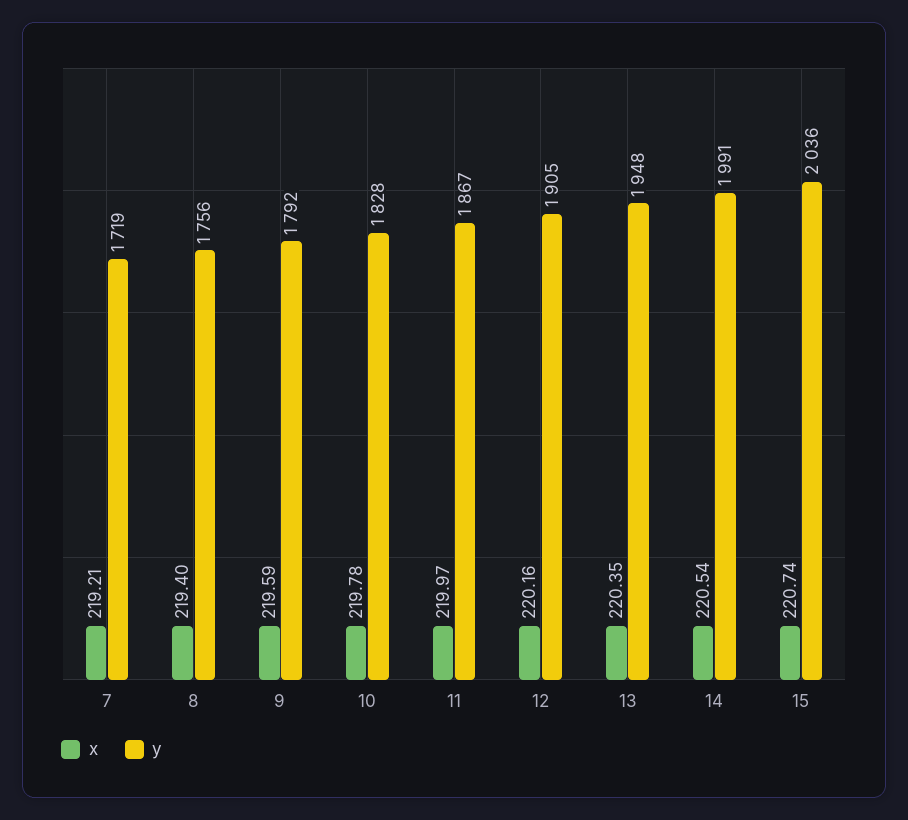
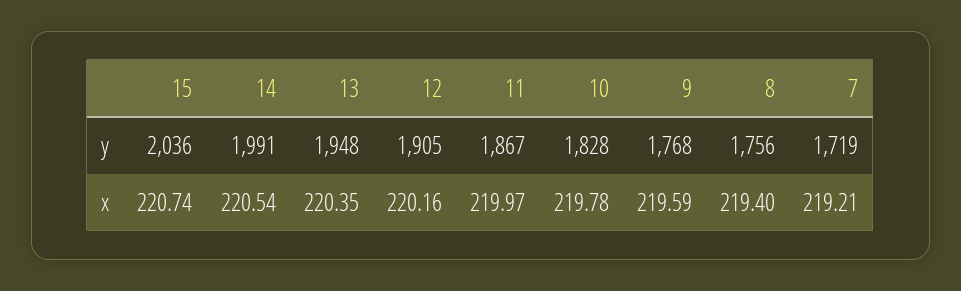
  {
    "x": {
      "7": 219.21,
      "8": 219.4,
      "9": 219.59,
      "10": 219.78,
      "11": 219.97,
      "12": 220.16,
      "13": 220.35,
      "14": 220.54,
      "15": 220.74
    },
    "y": {
      "7": 1719,
      "8": 1756,
-     "9": 1792,
+     "9": 1768,
      "10": 1828,
      "11": 1867,
      "12": 1905,
      "13": 1948,
      "14": 1991,
      "15": 2036
    }
  }

